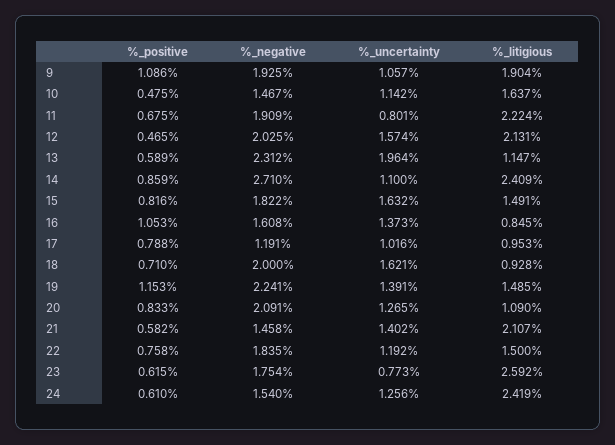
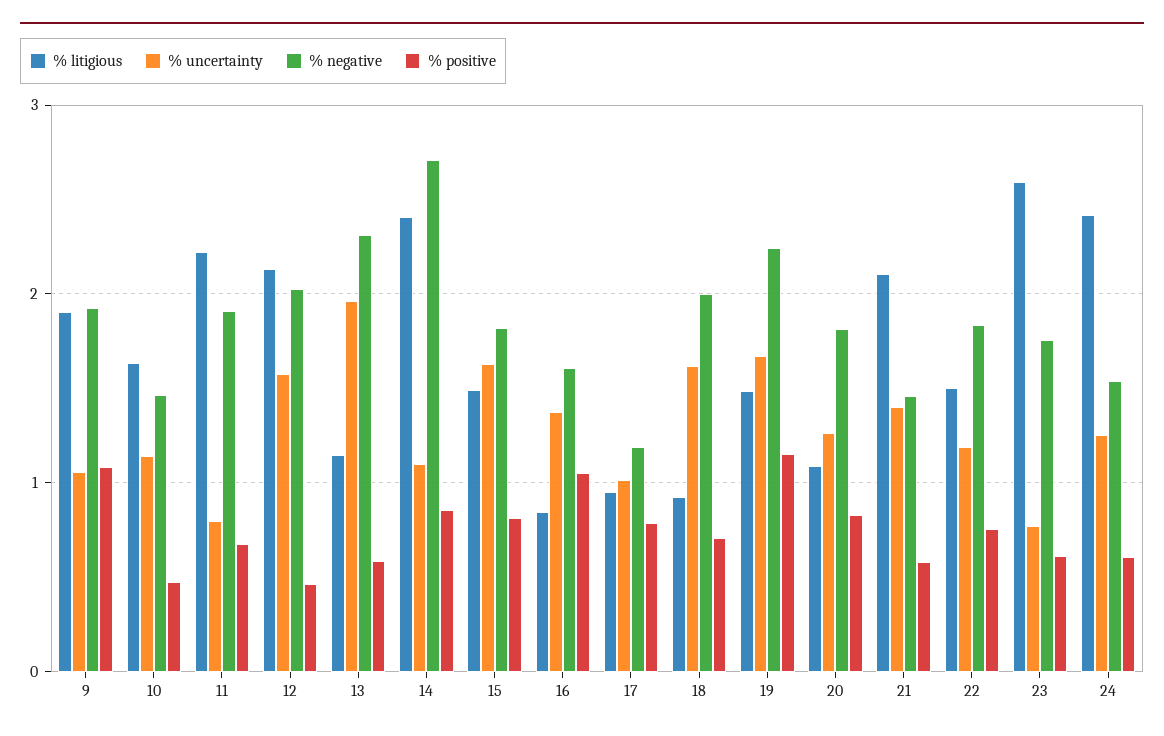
  {
    "%_positive": {
      "9": 1.086,
      "10": 0.475,
      "11": 0.675,
      "12": 0.465,
      "13": 0.589,
      "14": 0.859,
      "15": 0.816,
      "16": 1.053,
      "17": 0.788,
      "18": 0.71,
      "19": 1.153,
      "20": 0.833,
      "21": 0.582,
      "22": 0.758,
      "23": 0.615,
      "24": 0.61
    },
    "%_negative": {
      "9": 1.925,
      "10": 1.467,
      "11": 1.909,
      "12": 2.025,
      "13": 2.312,
      "14": 2.71,
      "15": 1.822,
      "16": 1.608,
      "17": 1.191,
      "18": 2,
      "19": 2.241,
-     "20": 2.091,
+     "20": 1.8,
      "21": 1.458,
      "22": 1.835,
      "23": 1.754,
      "24": 1.54
    },
    "%_uncertainty": {
      "9": 1.057,
      "10": 1.142,
      "11": 0.801,
      "12": 1.574,
      "13": 1.964,
      "14": 1.1,
      "15": 1.632,
      "16": 1.373,
      "17": 1.016,
      "18": 1.621,
-     "19": 1.391,
+     "19": 1.7,
      "20": 1.265,
      "21": 1.402,
      "22": 1.192,
      "23": 0.773,
      "24": 1.256
    },
    "%_litigious": {
      "9": 1.904,
      "10": 1.637,
      "11": 2.224,
      "12": 2.131,
      "13": 1.147,
      "14": 2.409,
      "15": 1.491,
      "16": 0.845,
      "17": 0.953,
      "18": 0.928,
      "19": 1.485,
      "20": 1.09,
      "21": 2.107,
      "22": 1.5,
      "23": 2.592,
      "24": 2.419
    }
  }

